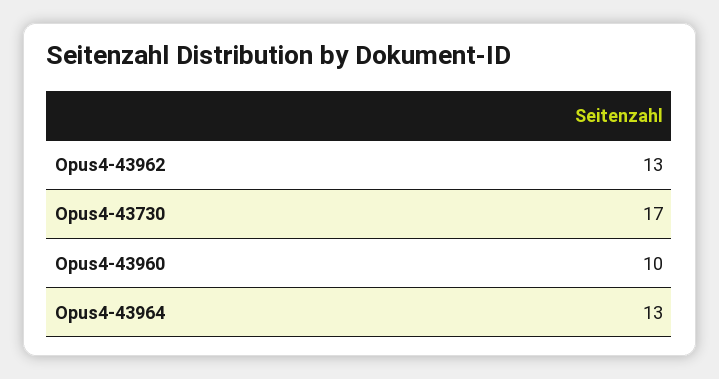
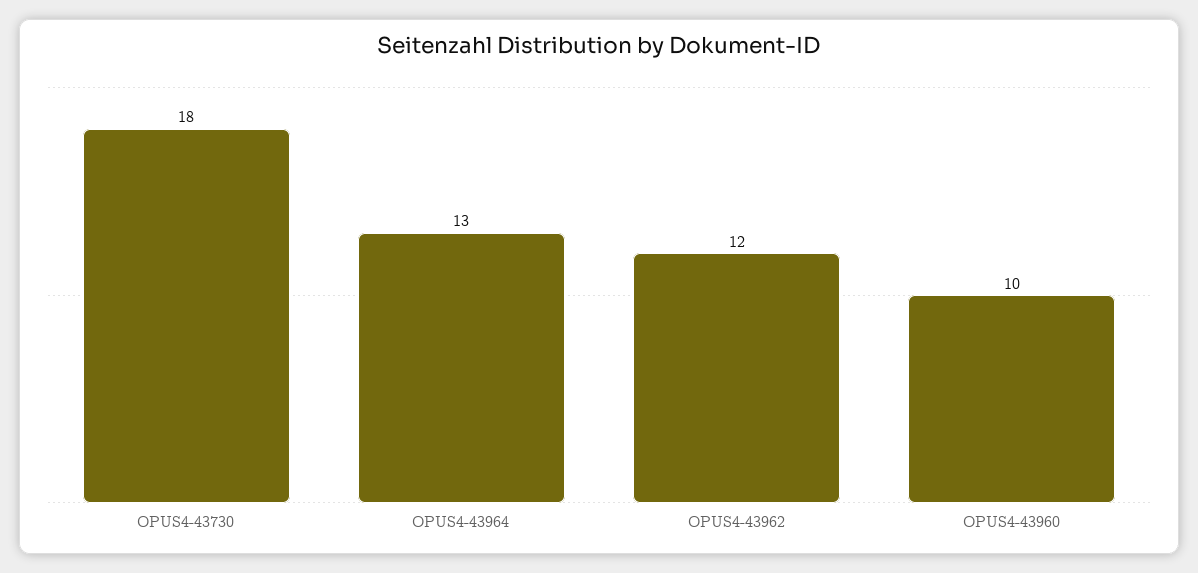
  {
-   "Opus4-43962": 13,
+   "Opus4-43962": 12,
-   "Opus4-43730": 17,
+   "Opus4-43730": 18,
    "Opus4-43960": 10,
    "Opus4-43964": 13
  }

